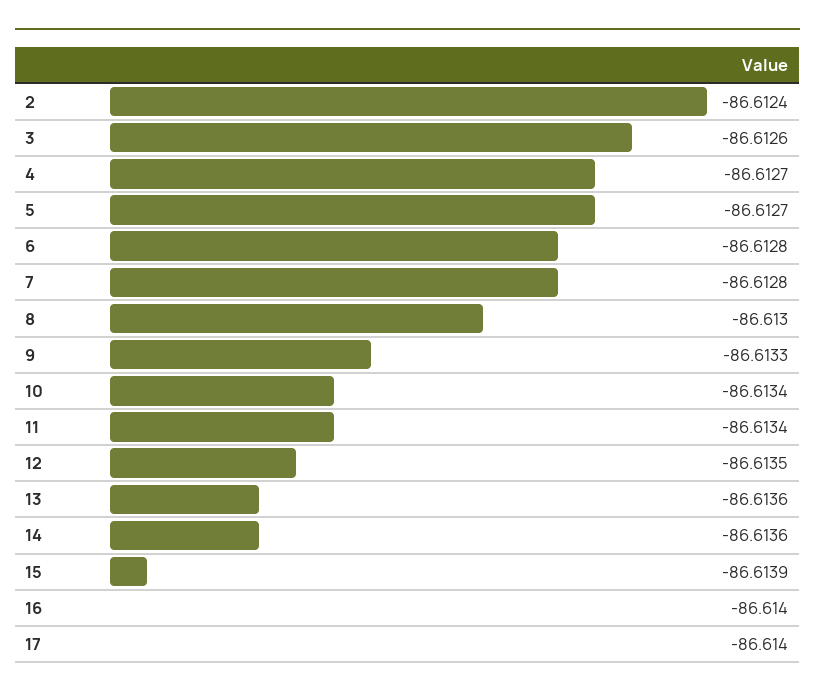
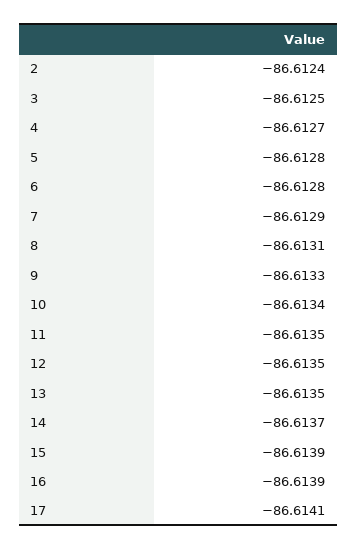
  {
    "2": -86.6124,
-   "3": -86.6126,
+   "3": -86.6125,
    "4": -86.6127,
-   "5": -86.6127,
+   "5": -86.6128,
    "6": -86.6128,
-   "7": -86.6128,
+   "7": -86.6129,
-   "8": -86.613,
+   "8": -86.6131,
    "9": -86.6133,
    "10": -86.6134,
-   "11": -86.6134,
+   "11": -86.6135,
    "12": -86.6135,
-   "13": -86.6136,
+   "13": -86.6135,
-   "14": -86.6136,
+   "14": -86.6137,
    "15": -86.6139,
-   "16": -86.614,
+   "16": -86.6139,
-   "17": -86.614
+   "17": -86.6141
  }

